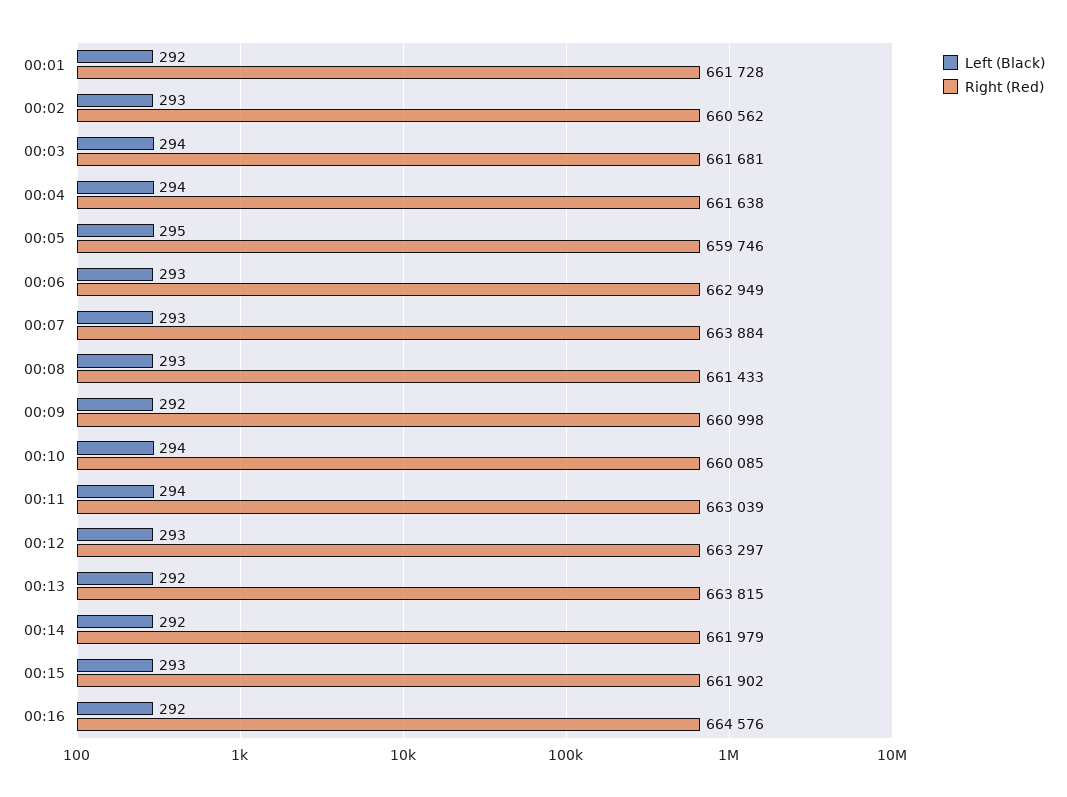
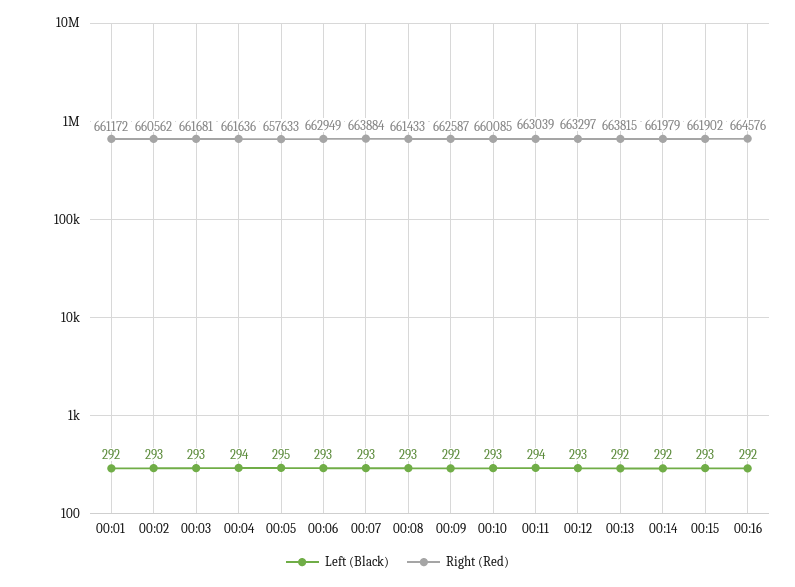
  {
    "Left (Black)": {
      "00:01": 292,
      "00:02": 293,
-     "00:03": 294,
+     "00:03": 293,
      "00:04": 294,
      "00:05": 295,
      "00:06": 293,
      "00:07": 293,
      "00:08": 293,
      "00:09": 292,
-     "00:10": 294,
+     "00:10": 293,
      "00:11": 294,
      "00:12": 293,
      "00:13": 292,
      "00:14": 292,
      "00:15": 293,
      "00:16": 292
    },
    "Right (Red)": {
-     "00:01": 661728,
+     "00:01": 661172,
      "00:02": 660562,
      "00:03": 661681,
-     "00:04": 661638,
+     "00:04": 661636,
-     "00:05": 659746,
+     "00:05": 657633,
      "00:06": 662949,
      "00:07": 663884,
      "00:08": 661433,
-     "00:09": 660998,
+     "00:09": 662587,
      "00:10": 660085,
      "00:11": 663039,
      "00:12": 663297,
      "00:13": 663815,
      "00:14": 661979,
      "00:15": 661902,
      "00:16": 664576
    }
  }

